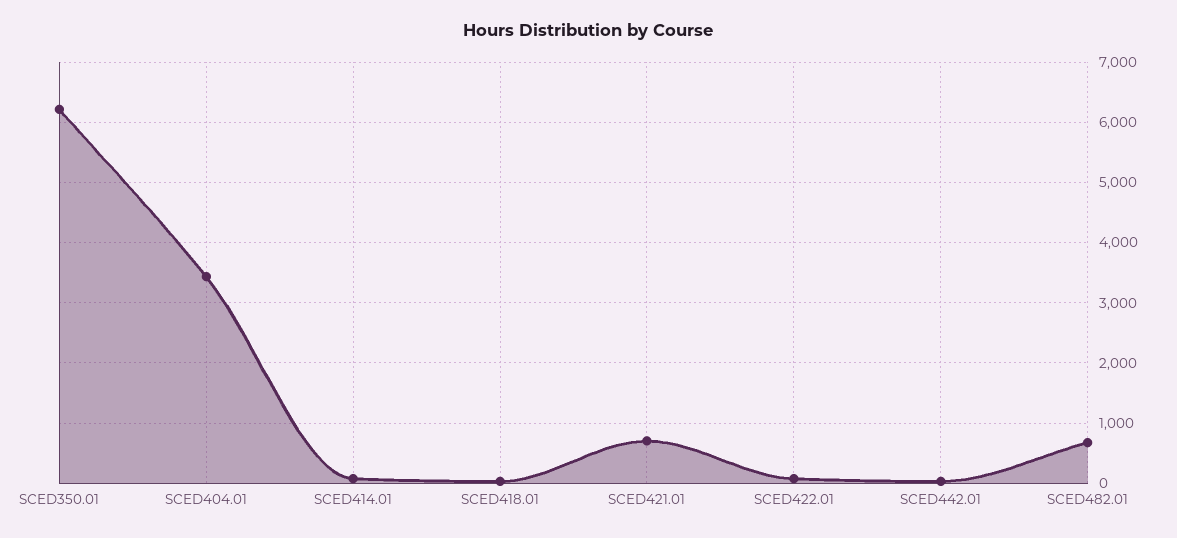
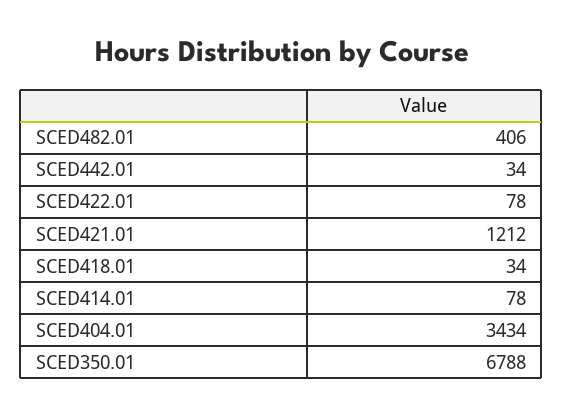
  {
-   "SCED350.01": 6200,
+   "SCED350.01": 6788,
    "SCED404.01": 3434,
    "SCED414.01": 78,
    "SCED418.01": 34,
-   "SCED421.01": 700,
+   "SCED421.01": 1212,
    "SCED422.01": 78,
    "SCED442.01": 34,
-   "SCED482.01": 700
+   "SCED482.01": 406
  }

